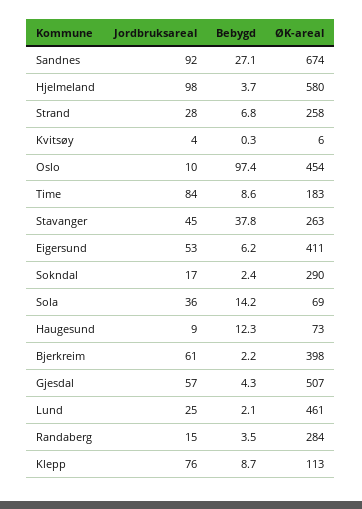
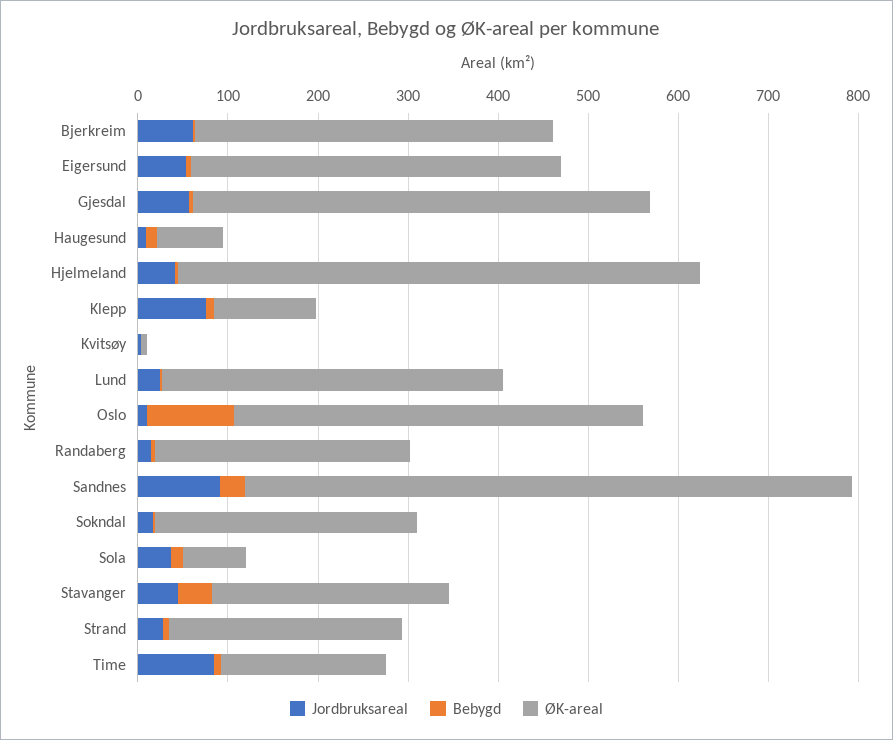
  {
    "Jordbruksareal": {
      "Sandnes": 92,
-     "Hjelmeland": 98,
+     "Hjelmeland": 40,
      "Strand": 28,
      "Kvitsøy": 4,
      "Oslo": 10,
      "Time": 84,
      "Stavanger": 45,
      "Eigersund": 53,
      "Sokndal": 17,
      "Sola": 36,
      "Haugesund": 9,
      "Bjerkreim": 61,
      "Gjesdal": 57,
      "Lund": 25,
      "Randaberg": 15,
      "Klepp": 76
    },
    "Bebygd": {
      "Sandnes": 27.1,
      "Hjelmeland": 3.7,
      "Strand": 6.8,
      "Kvitsøy": 0.3,
      "Oslo": 97.4,
      "Time": 8.6,
      "Stavanger": 37.8,
      "Eigersund": 6.2,
      "Sokndal": 2.4,
      "Sola": 14.2,
      "Haugesund": 12.3,
      "Bjerkreim": 2.2,
      "Gjesdal": 4.3,
      "Lund": 2.1,
      "Randaberg": 3.5,
      "Klepp": 8.7
    },
    "ØK-areal": {
      "Sandnes": 674,
      "Hjelmeland": 580,
      "Strand": 258,
      "Kvitsøy": 6,
      "Oslo": 454,
      "Time": 183,
      "Stavanger": 263,
      "Eigersund": 411,
      "Sokndal": 290,
      "Sola": 69,
      "Haugesund": 73,
      "Bjerkreim": 398,
      "Gjesdal": 507,
-     "Lund": 461,
+     "Lund": 380,
      "Randaberg": 284,
      "Klepp": 113
    }
  }

